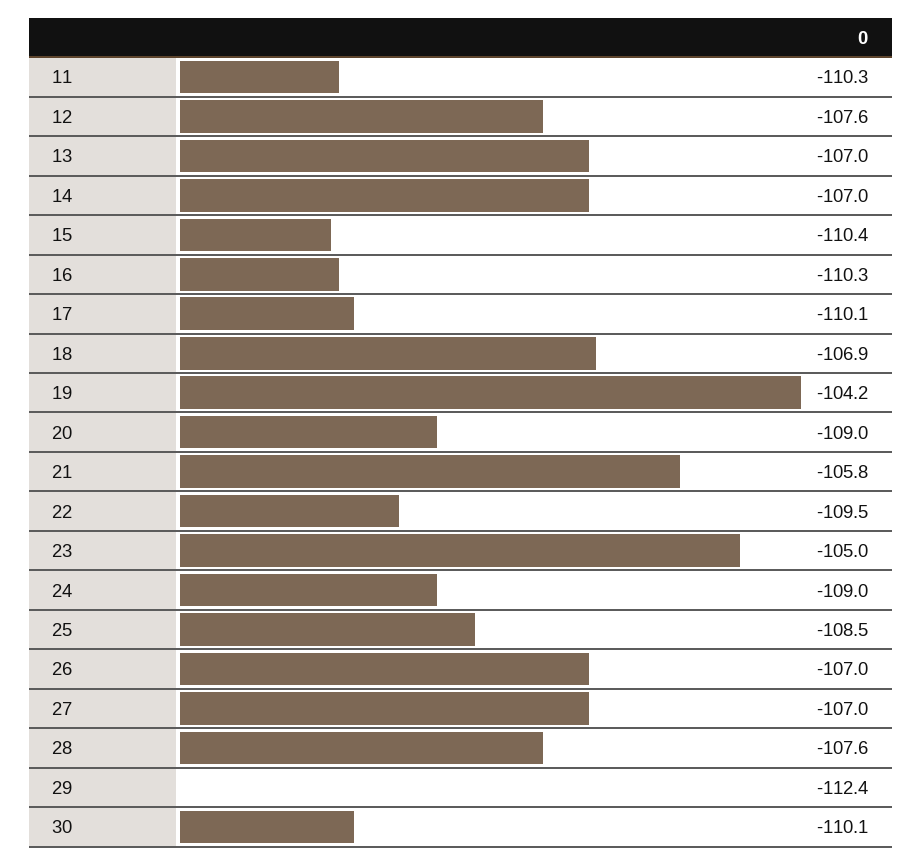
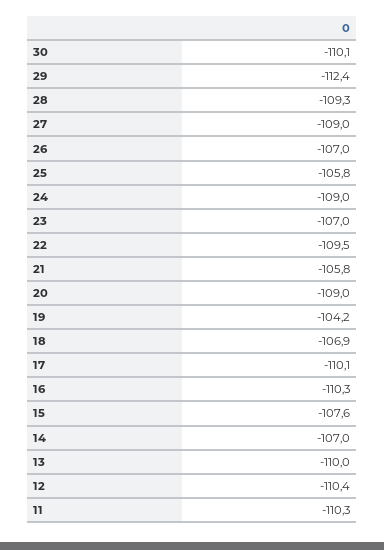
  {
    "11": -110.3,
-   "12": -107.6,
+   "12": -110.4,
-   "13": -107,
+   "13": -110,
    "14": -107,
-   "15": -110.4,
+   "15": -107.6,
    "16": -110.3,
    "17": -110.1,
    "18": -106.9,
    "19": -104.2,
    "20": -109,
    "21": -105.8,
    "22": -109.5,
-   "23": -105,
+   "23": -107,
    "24": -109,
-   "25": -108.5,
+   "25": -105.8,
    "26": -107,
-   "27": -107,
+   "27": -109,
-   "28": -107.6,
+   "28": -109.3,
    "29": -112.4,
    "30": -110.1
  }

